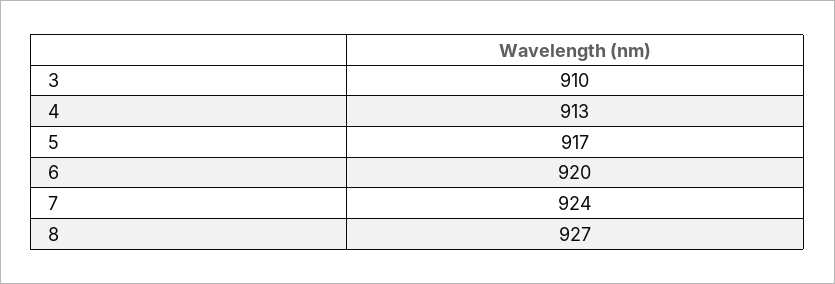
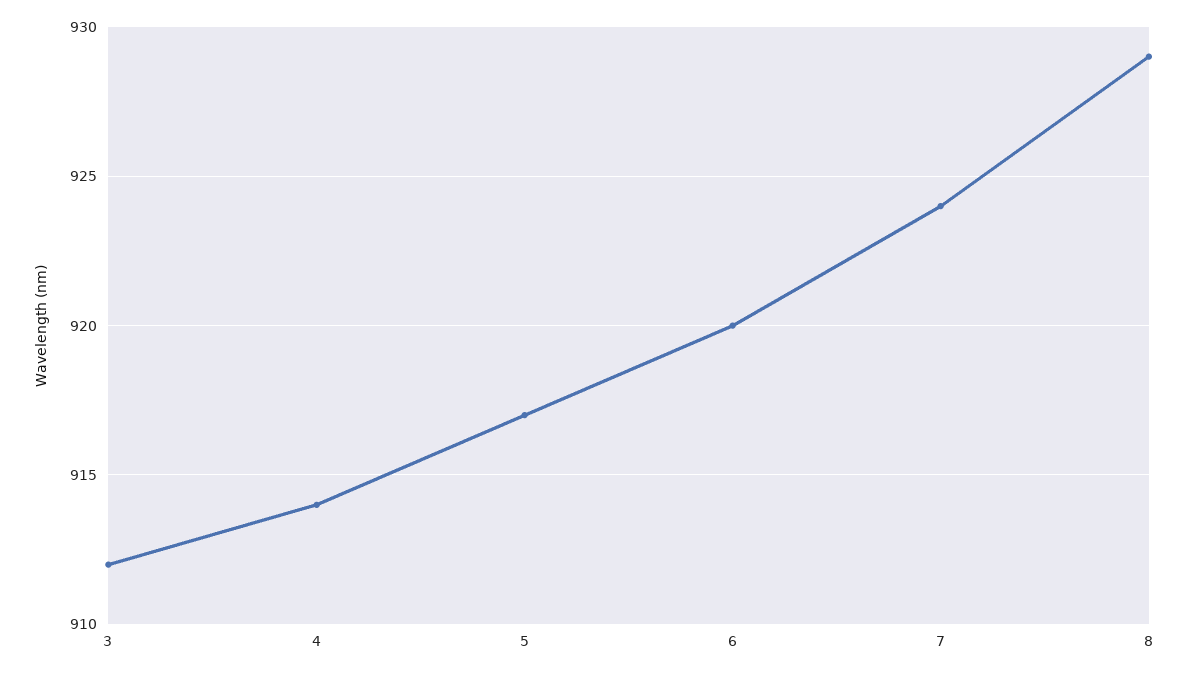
  {
-   "3": 910,
+   "3": 912,
-   "4": 913,
+   "4": 914,
    "5": 917,
    "6": 920,
    "7": 924,
-   "8": 927
+   "8": 929
  }

